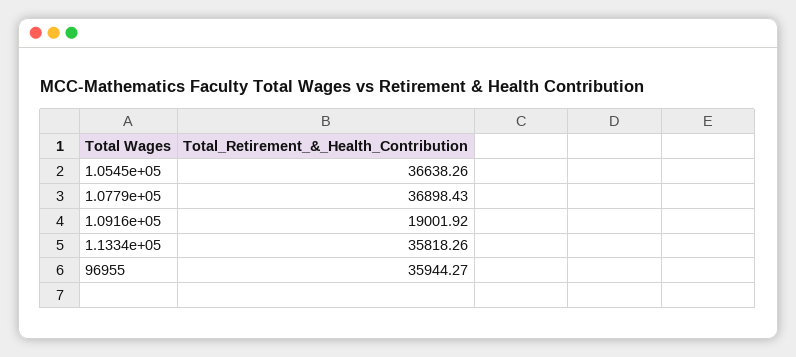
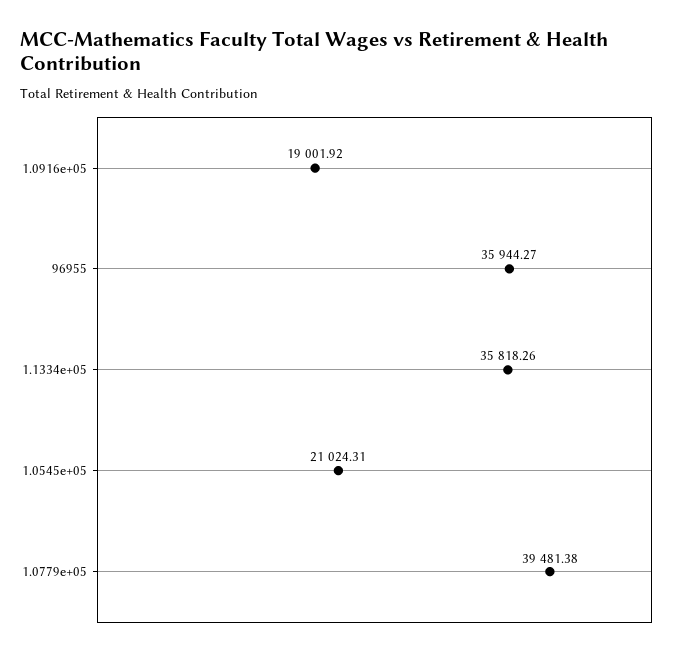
  {
-   "1.0545e+05": 36638.26,
+   "1.0545e+05": 21024.31,
-   "1.0779e+05": 36898.43,
+   "1.0779e+05": 39481.38,
    "1.0916e+05": 19001.92,
    "1.1334e+05": 35818.26,
    "96955": 35944.27
  }

